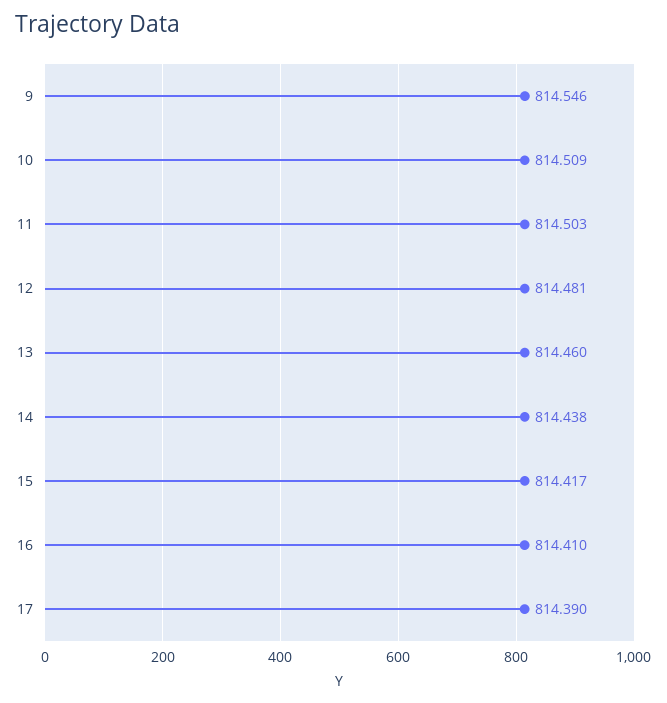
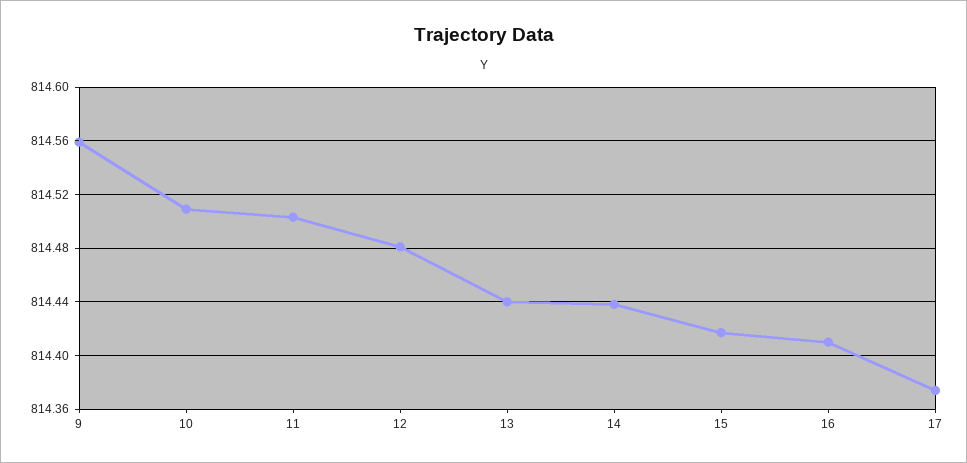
  {
-   "9": 814.546,
+   "9": 814.56,
    "10": 814.509,
    "11": 814.503,
    "12": 814.481,
-   "13": 814.46,
+   "13": 814.44,
    "14": 814.438,
    "15": 814.417,
    "16": 814.41,
-   "17": 814.39
+   "17": 814.375
  }

